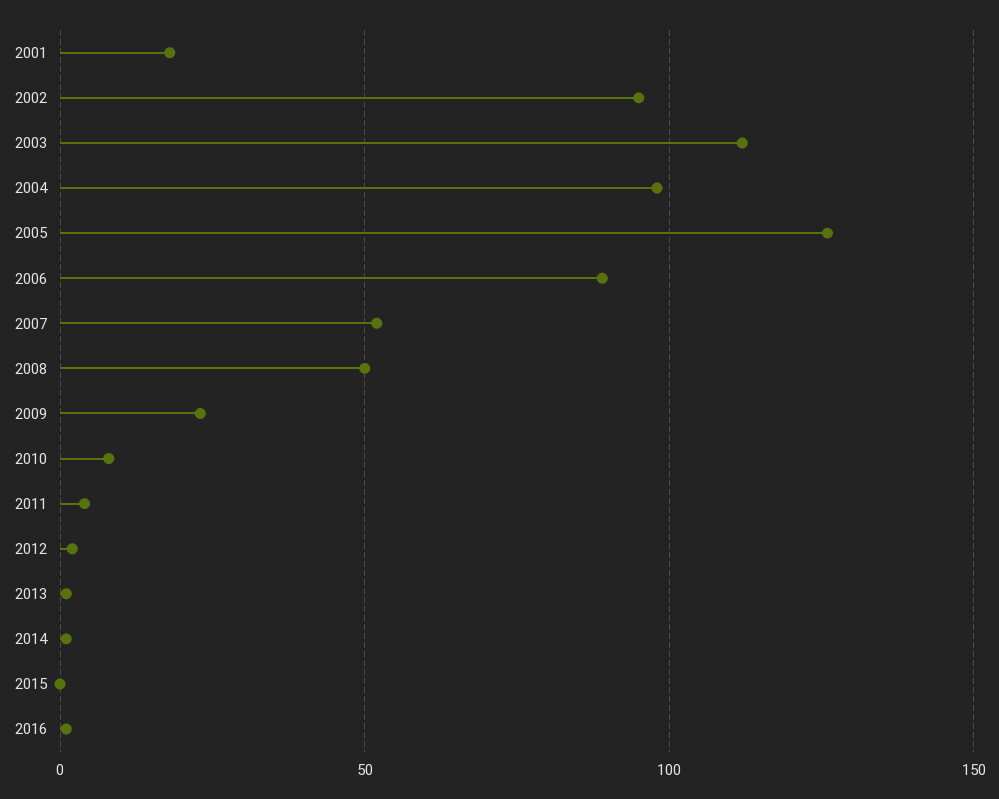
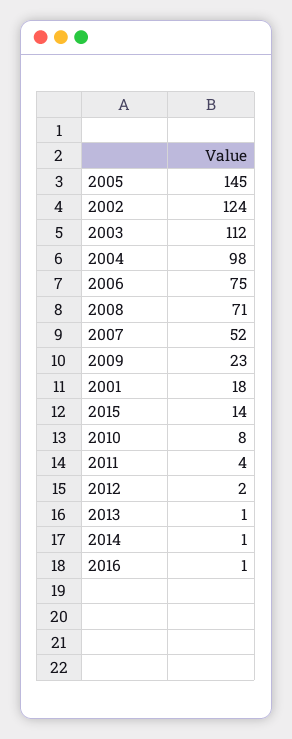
  {
    "2001": 18,
-   "2002": 95,
+   "2002": 124,
    "2003": 112,
    "2004": 98,
-   "2005": 125,
+   "2005": 145,
-   "2006": 90,
+   "2006": 75,
    "2007": 52,
-   "2008": 50,
+   "2008": 71,
    "2009": 23,
    "2010": 8,
    "2011": 4,
    "2012": 2,
    "2013": 1,
    "2014": 1,
-   "2015": 0,
+   "2015": 14,
    "2016": 1
  }

